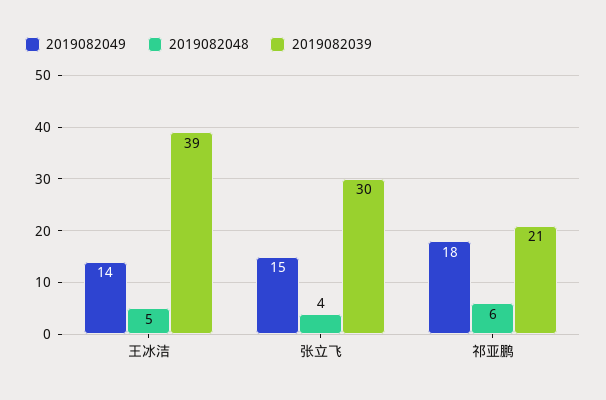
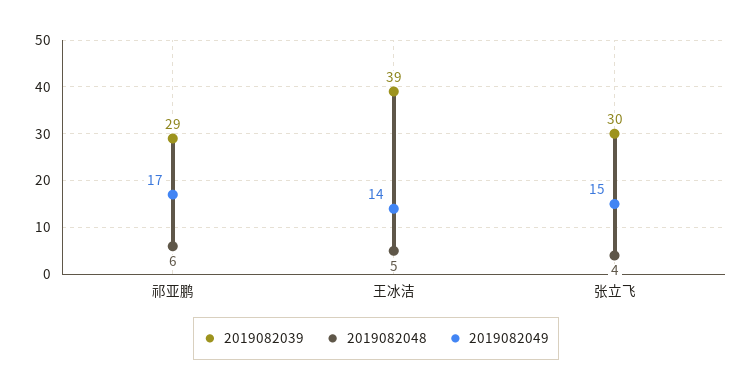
  {
    "2019082049": {
      "王冰洁": 14,
      "张立飞": 15,
-     "祁亚鹏": 18
+     "祁亚鹏": 17
    },
    "2019082048": {
      "王冰洁": 5,
      "张立飞": 4,
      "祁亚鹏": 6
    },
    "2019082039": {
      "王冰洁": 39,
      "张立飞": 30,
-     "祁亚鹏": 21
+     "祁亚鹏": 29
    }
  }

